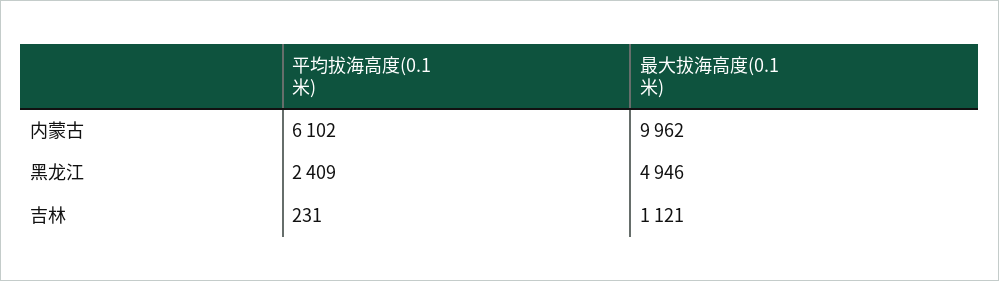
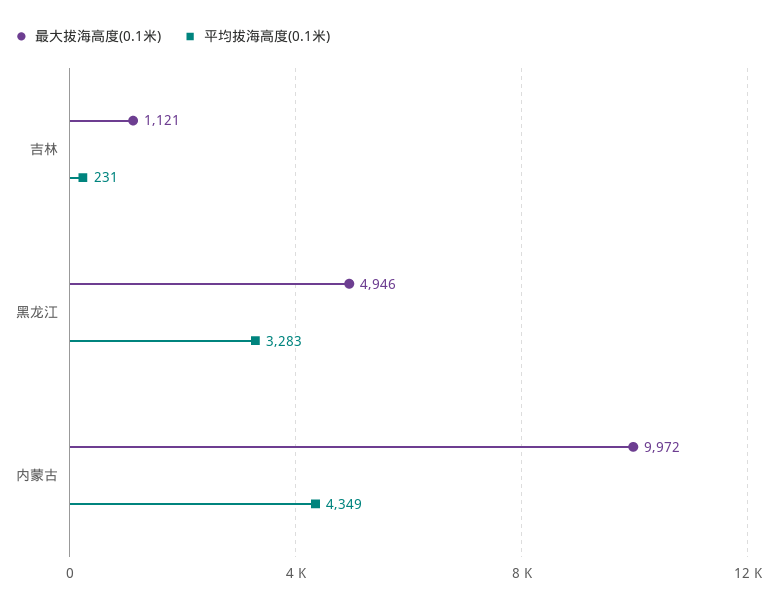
  {
    "平均拔海高度(0.1米)": {
-     "内蒙古": 6102,
+     "内蒙古": 4349,
-     "黑龙江": 2409,
+     "黑龙江": 3283,
      "吉林": 231
    },
    "最大拔海高度(0.1米)": {
-     "内蒙古": 9962,
+     "内蒙古": 9972,
      "黑龙江": 4946,
      "吉林": 1121
    }
  }

